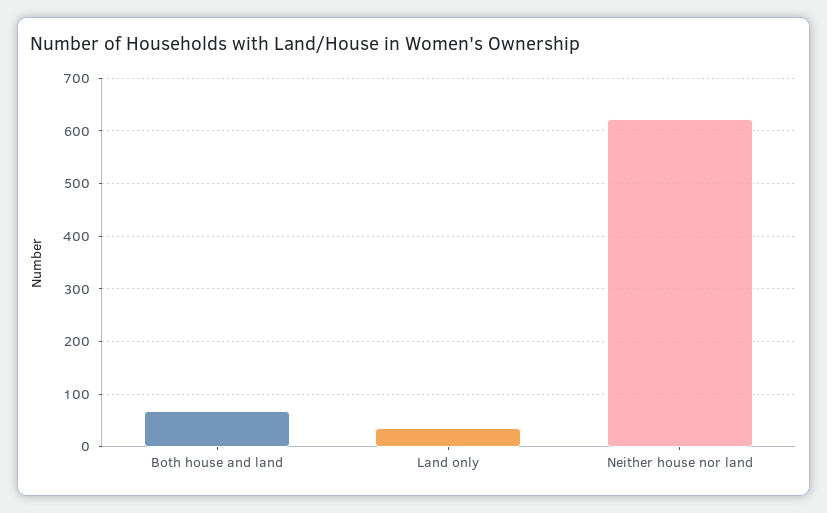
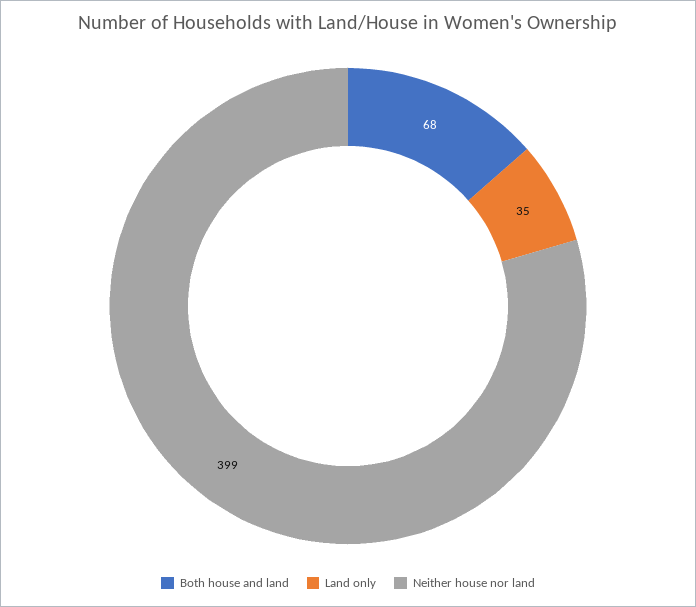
  {
    "Both house and land": 68,
    "Land only": 35,
-   "Neither house nor land": 620
+   "Neither house nor land": 399
  }

